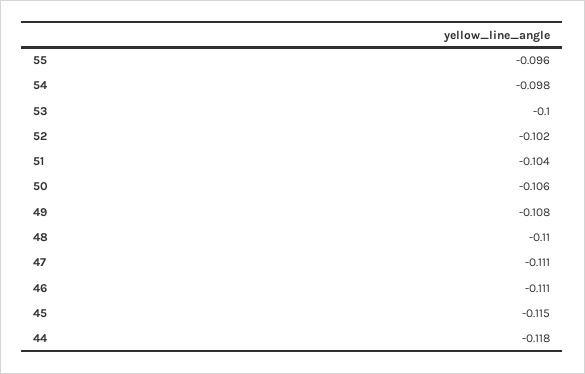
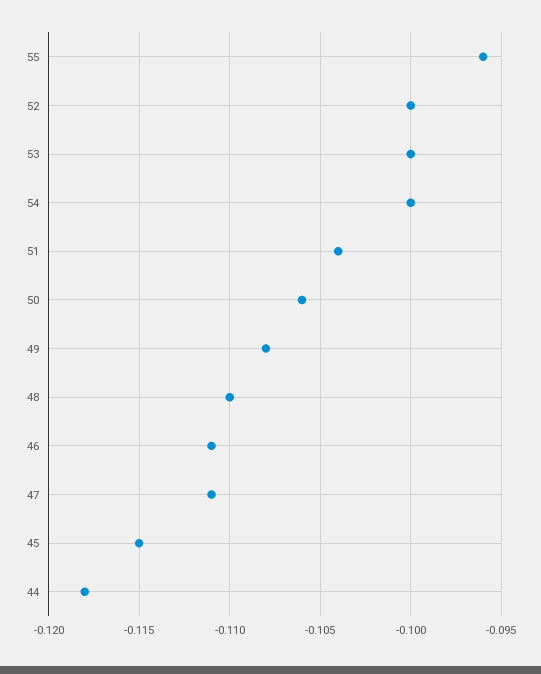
  {
    "55": -0.096,
-   "54": -0.098,
+   "54": -0.1,
    "53": -0.1,
-   "52": -0.102,
+   "52": -0.1,
    "51": -0.104,
    "50": -0.106,
    "49": -0.108,
    "48": -0.11,
    "47": -0.111,
    "46": -0.111,
    "45": -0.115,
    "44": -0.118
  }

